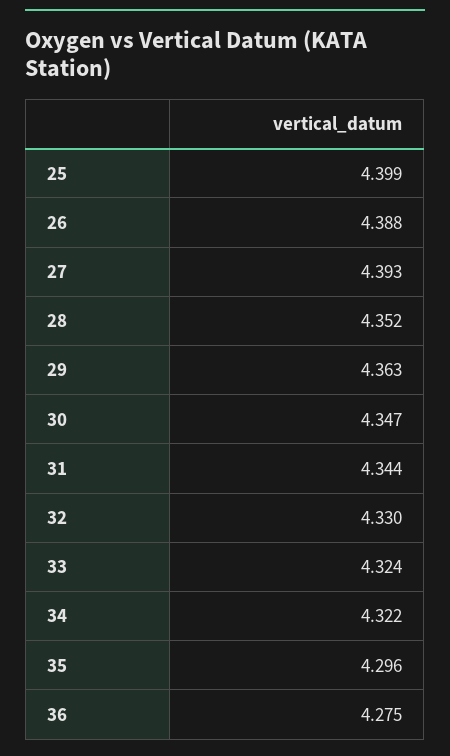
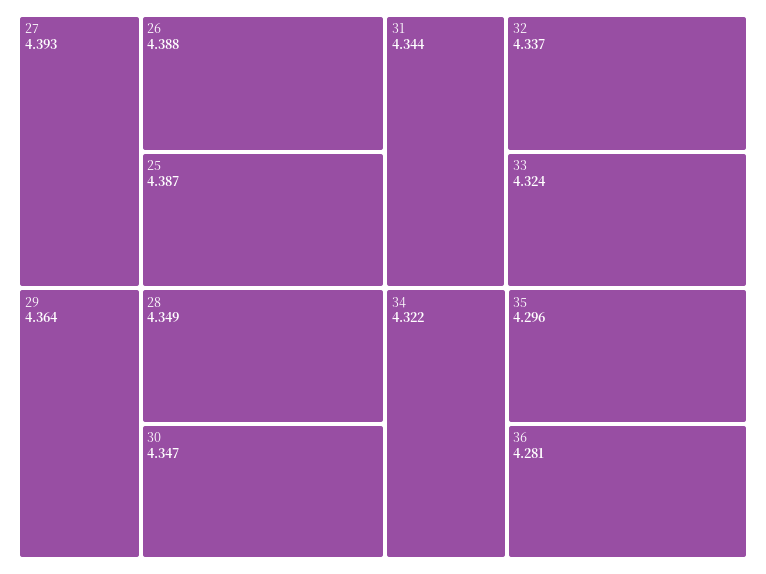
  {
-   "25": 4.399,
+   "25": 4.387,
    "26": 4.388,
    "27": 4.393,
-   "28": 4.352,
+   "28": 4.349,
-   "29": 4.363,
+   "29": 4.364,
    "30": 4.347,
    "31": 4.344,
-   "32": 4.33,
+   "32": 4.337,
    "33": 4.324,
    "34": 4.322,
    "35": 4.296,
-   "36": 4.275
+   "36": 4.281
  }

